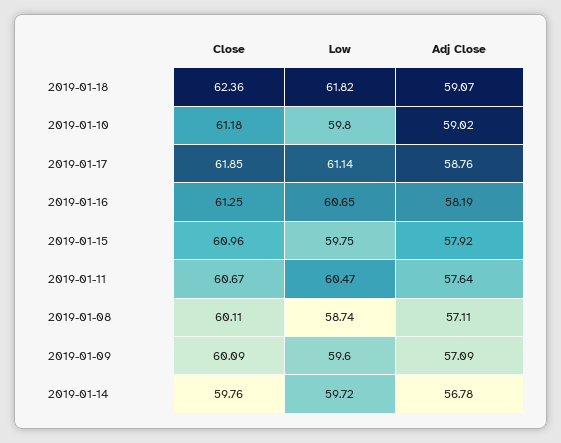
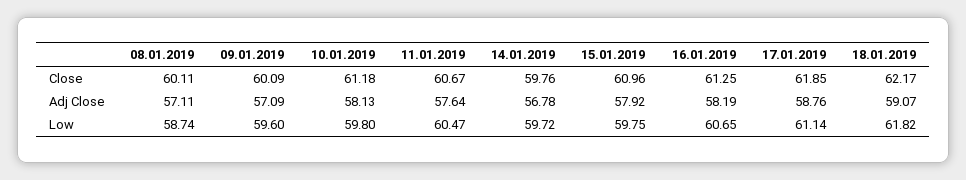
  {
    "Close": {
-     "2019-01-18": 62.36,
+     "2019-01-18": 62.17,
      "2019-01-10": 61.18,
      "2019-01-17": 61.85,
      "2019-01-16": 61.25,
      "2019-01-15": 60.96,
      "2019-01-11": 60.67,
      "2019-01-08": 60.11,
      "2019-01-09": 60.09,
      "2019-01-14": 59.76
    },
    "Low": {
      "2019-01-18": 61.82,
      "2019-01-10": 59.8,
      "2019-01-17": 61.14,
      "2019-01-16": 60.65,
      "2019-01-15": 59.75,
      "2019-01-11": 60.47,
      "2019-01-08": 58.74,
      "2019-01-09": 59.6,
      "2019-01-14": 59.72
    },
    "Adj Close": {
      "2019-01-18": 59.07,
-     "2019-01-10": 59.02,
+     "2019-01-10": 58.13,
      "2019-01-17": 58.76,
      "2019-01-16": 58.19,
      "2019-01-15": 57.92,
      "2019-01-11": 57.64,
      "2019-01-08": 57.11,
      "2019-01-09": 57.09,
      "2019-01-14": 56.78
    }
  }

